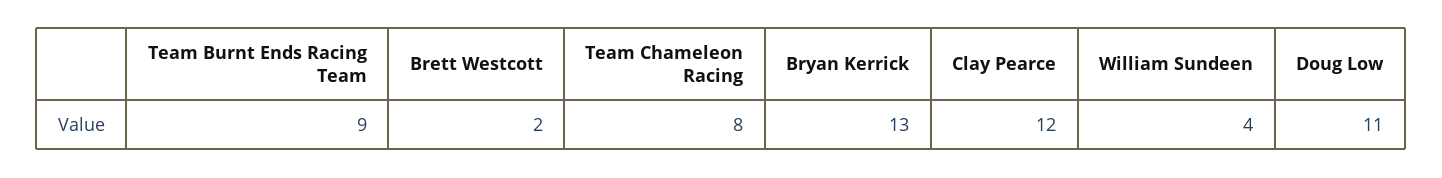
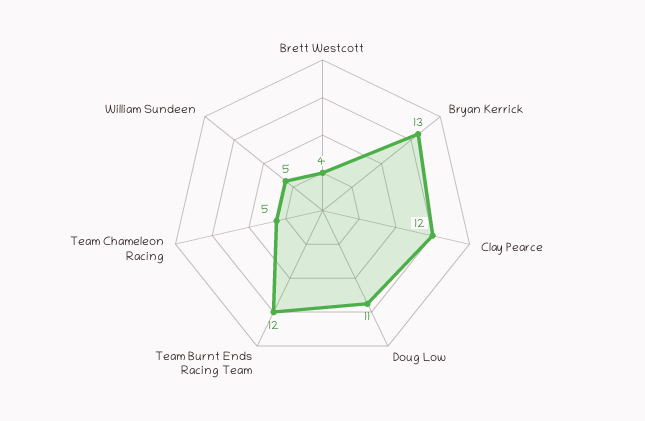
  {
-   "Team Burnt Ends Racing Team": 9,
+   "Team Burnt Ends Racing Team": 12,
-   "Brett Westcott": 2,
+   "Brett Westcott": 4,
-   "Team Chameleon Racing": 8,
+   "Team Chameleon Racing": 5,
    "Bryan Kerrick": 13,
    "Clay Pearce": 12,
-   "William Sundeen": 4,
+   "William Sundeen": 5,
    "Doug Low": 11
  }

